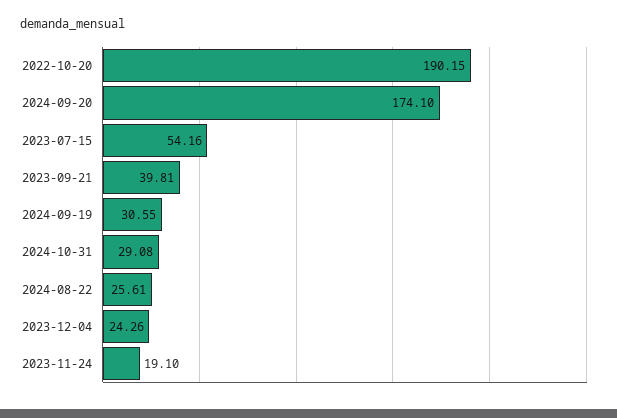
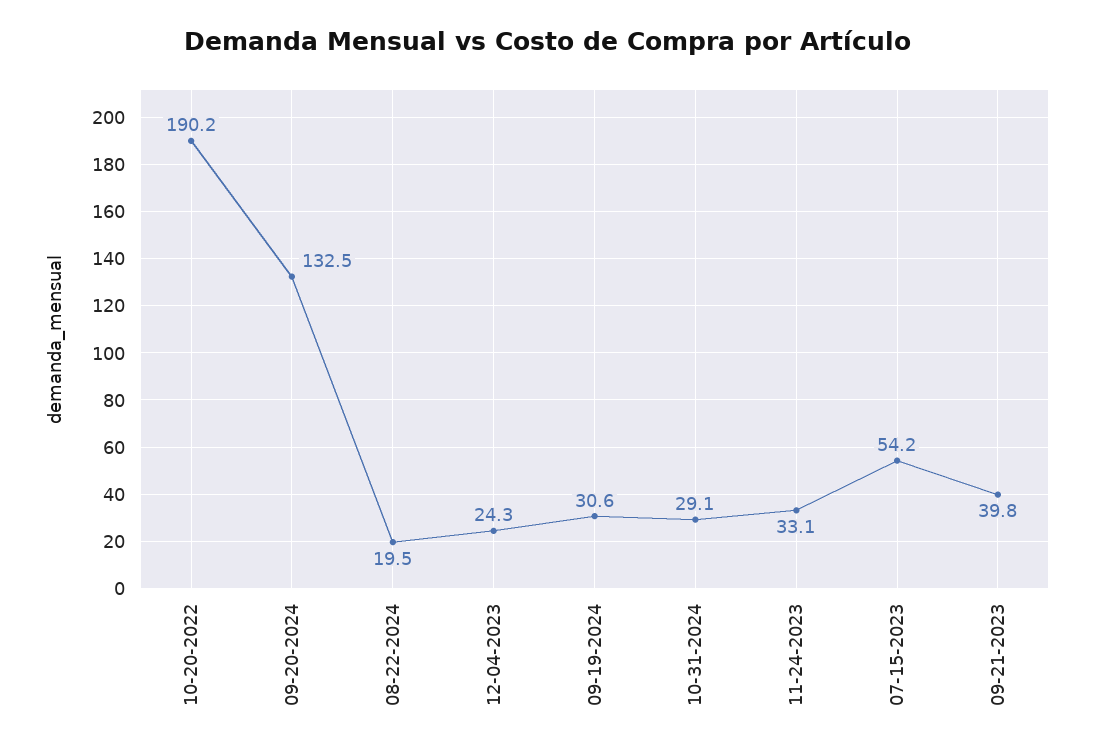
  {
    "2022-10-20": 190.15,
-   "2024-09-20": 174.1,
+   "2024-09-20": 132.5,
    "2023-07-15": 54.16,
    "2023-09-21": 39.81,
    "2024-09-19": 30.55,
    "2024-10-31": 29.08,
-   "2024-08-22": 25.61,
+   "2024-08-22": 19.5,
    "2023-12-04": 24.26,
-   "2023-11-24": 19.1
+   "2023-11-24": 33.1
  }

